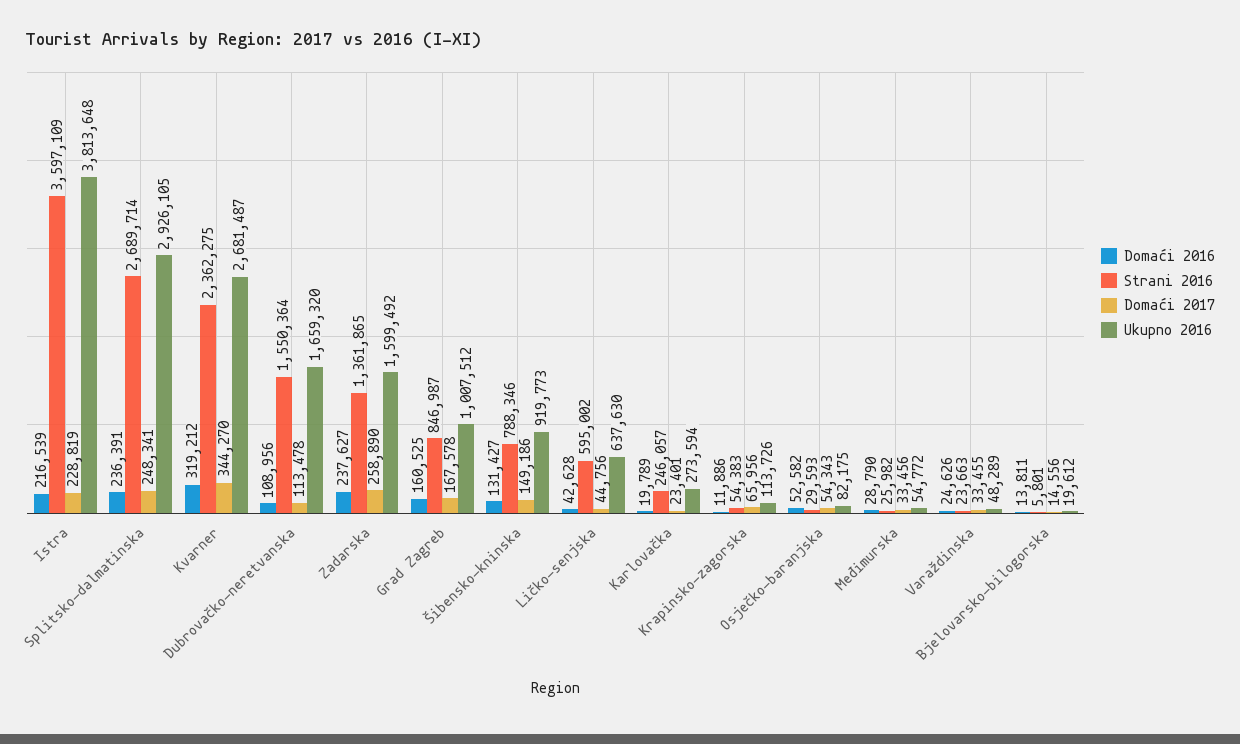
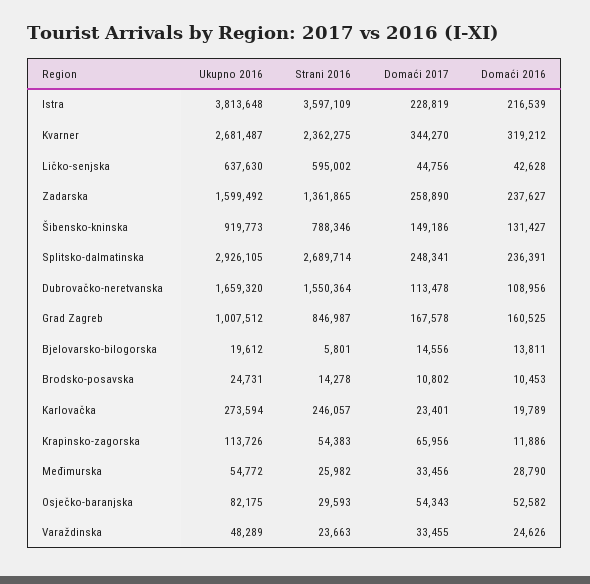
  {
    "Domaći 2016": {
      "Istra": 216539,
      "Splitsko-dalmatinska": 236391,
      "Kvarner": 319212,
      "Dubrovačko-neretvanska": 108956,
      "Zadarska": 237627,
      "Grad Zagreb": 160525,
      "Šibensko-kninska": 131427,
      "Ličko-senjska": 42628,
      "Karlovačka": 19789,
      "Krapinsko-zagorska": 11886,
      "Osječko-baranjska": 52582,
      "Međimurska": 28790,
      "Varaždinska": 24626,
-     "Bjelovarsko-bilogorska": 13811
+     "Bjelovarsko-bilogorska": 13811,
+     "Brodsko-posavska": 10453
    },
    "Strani 2016": {
      "Istra": 3597109,
      "Splitsko-dalmatinska": 2689714,
      "Kvarner": 2362275,
      "Dubrovačko-neretvanska": 1550364,
      "Zadarska": 1361865,
      "Grad Zagreb": 846987,
      "Šibensko-kninska": 788346,
      "Ličko-senjska": 595002,
      "Karlovačka": 246057,
      "Krapinsko-zagorska": 54383,
      "Osječko-baranjska": 29593,
      "Međimurska": 25982,
      "Varaždinska": 23663,
-     "Bjelovarsko-bilogorska": 5801
+     "Bjelovarsko-bilogorska": 5801,
+     "Brodsko-posavska": 14278
    },
    "Domaći 2017": {
      "Istra": 228819,
      "Splitsko-dalmatinska": 248341,
      "Kvarner": 344270,
      "Dubrovačko-neretvanska": 113478,
      "Zadarska": 258890,
      "Grad Zagreb": 167578,
      "Šibensko-kninska": 149186,
      "Ličko-senjska": 44756,
      "Karlovačka": 23401,
      "Krapinsko-zagorska": 65956,
      "Osječko-baranjska": 54343,
      "Međimurska": 33456,
      "Varaždinska": 33455,
-     "Bjelovarsko-bilogorska": 14556
+     "Bjelovarsko-bilogorska": 14556,
+     "Brodsko-posavska": 10802
    },
    "Ukupno 2016": {
      "Istra": 3813648,
      "Splitsko-dalmatinska": 2926105,
      "Kvarner": 2681487,
      "Dubrovačko-neretvanska": 1659320,
      "Zadarska": 1599492,
      "Grad Zagreb": 1007512,
      "Šibensko-kninska": 919773,
      "Ličko-senjska": 637630,
      "Karlovačka": 273594,
      "Krapinsko-zagorska": 113726,
      "Osječko-baranjska": 82175,
      "Međimurska": 54772,
      "Varaždinska": 48289,
-     "Bjelovarsko-bilogorska": 19612
+     "Bjelovarsko-bilogorska": 19612,
+     "Brodsko-posavska": 24731
    }
  }

